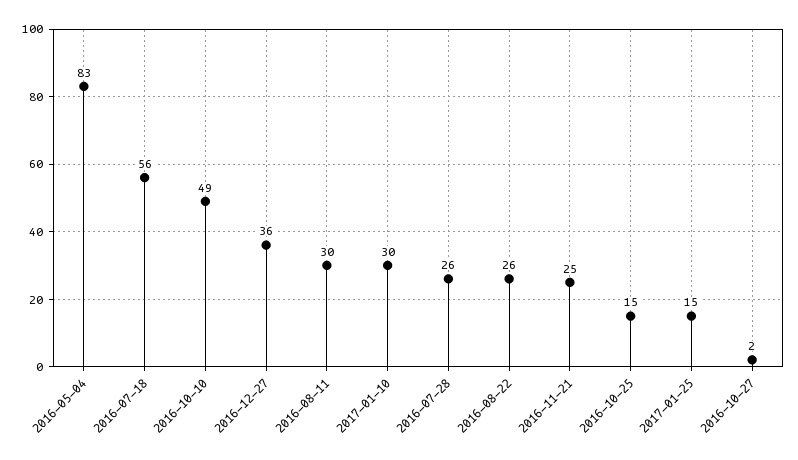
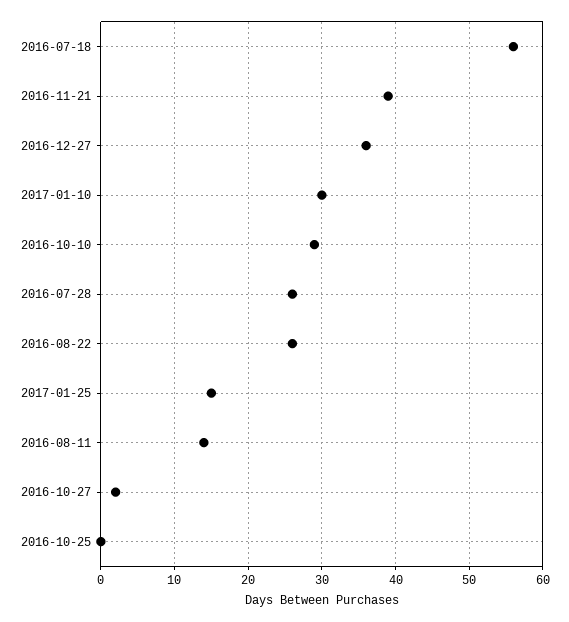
  {
-   "2016-05-04": 83,
    "2016-07-18": 56,
-   "2016-10-10": 49,
+   "2016-10-10": 29,
    "2016-12-27": 36,
-   "2016-08-11": 30,
+   "2016-08-11": 14,
    "2017-01-10": 30,
    "2016-07-28": 26,
    "2016-08-22": 26,
-   "2016-11-21": 25,
+   "2016-11-21": 39,
-   "2016-10-25": 15,
+   "2016-10-25": 0,
    "2017-01-25": 15,
    "2016-10-27": 2
  }

